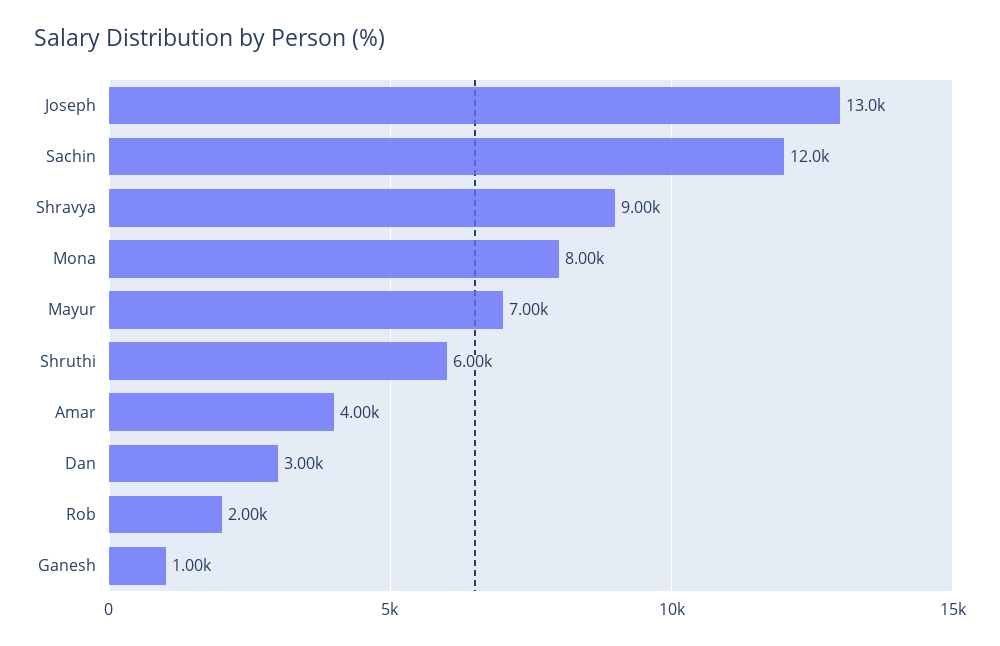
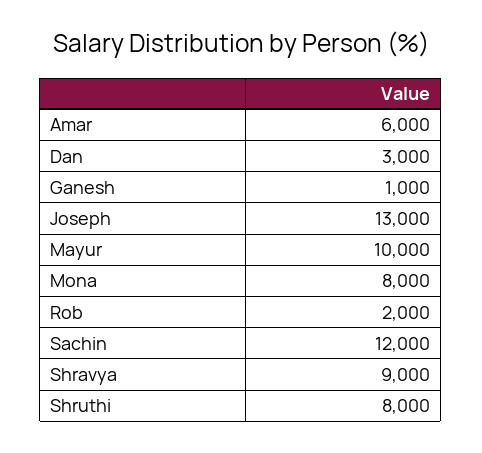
  {
    "Joseph": 13000,
    "Sachin": 12000,
    "Shravya": 9000,
    "Mona": 8000,
-   "Mayur": 7000,
+   "Mayur": 10000,
-   "Shruthi": 6000,
+   "Shruthi": 8000,
-   "Amar": 4000,
+   "Amar": 6000,
    "Dan": 3000,
    "Rob": 2000,
    "Ganesh": 1000
  }

